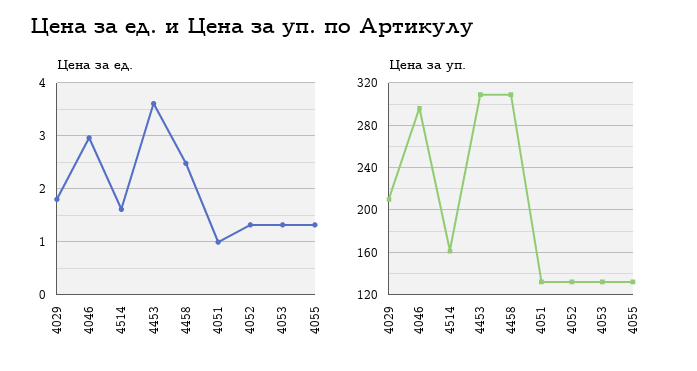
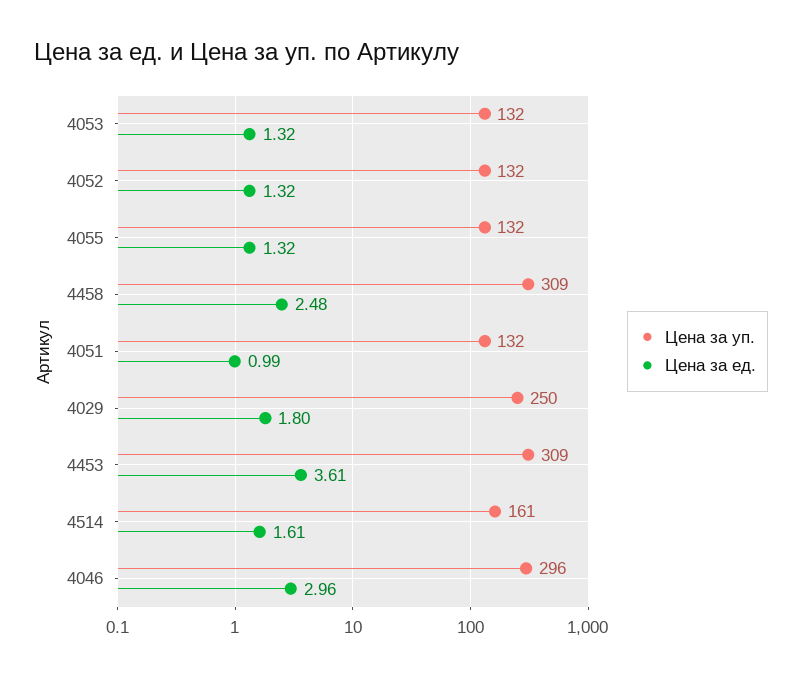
  {
    "Цена за ед.": {
      "4029": 1.8,
      "4046": 2.96,
      "4514": 1.61,
      "4453": 3.61,
      "4458": 2.48,
      "4051": 0.99,
      "4052": 1.32,
      "4053": 1.32,
      "4055": 1.32
    },
    "Цена за уп.": {
-     "4029": 210,
+     "4029": 250,
      "4046": 296,
      "4514": 161,
      "4453": 309,
      "4458": 309,
      "4051": 132,
      "4052": 132,
      "4053": 132,
      "4055": 132
    }
  }

